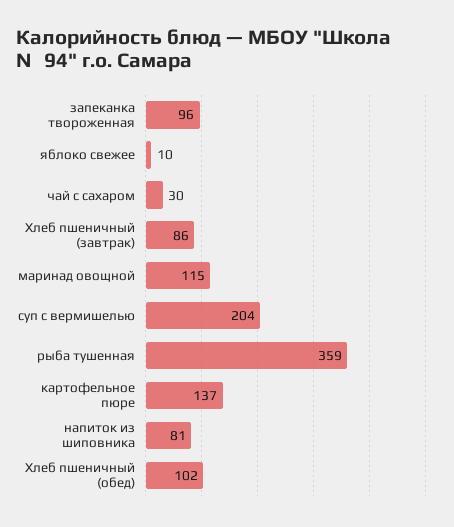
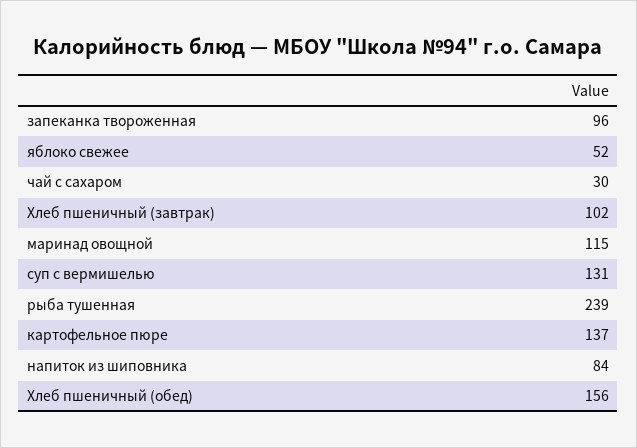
  {
    "запеканка твороженная": 96,
-   "яблоко свежее": 10,
+   "яблоко свежее": 52,
    "чай с сахаром": 30,
-   "Хлеб пшеничный (завтрак)": 86,
+   "Хлеб пшеничный (завтрак)": 102,
    "маринад овощной": 115,
-   "суп с вермишелью": 204,
+   "суп с вермишелью": 131,
-   "рыба тушенная": 359,
+   "рыба тушенная": 239,
    "картофельное пюре": 137,
-   "напиток из шиповника": 81,
+   "напиток из шиповника": 84,
-   "Хлеб пшеничный (обед)": 102
+   "Хлеб пшеничный (обед)": 156
  }

